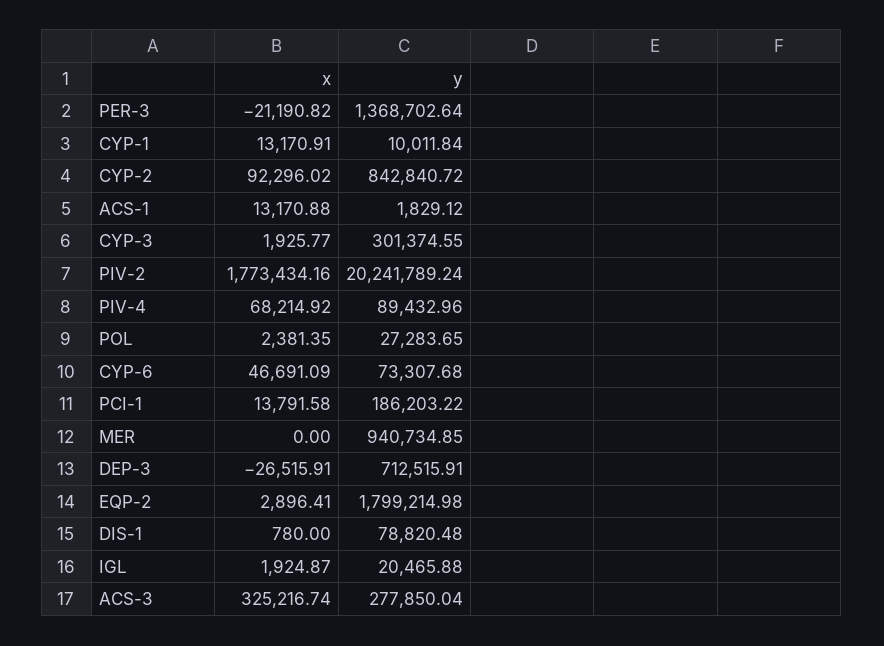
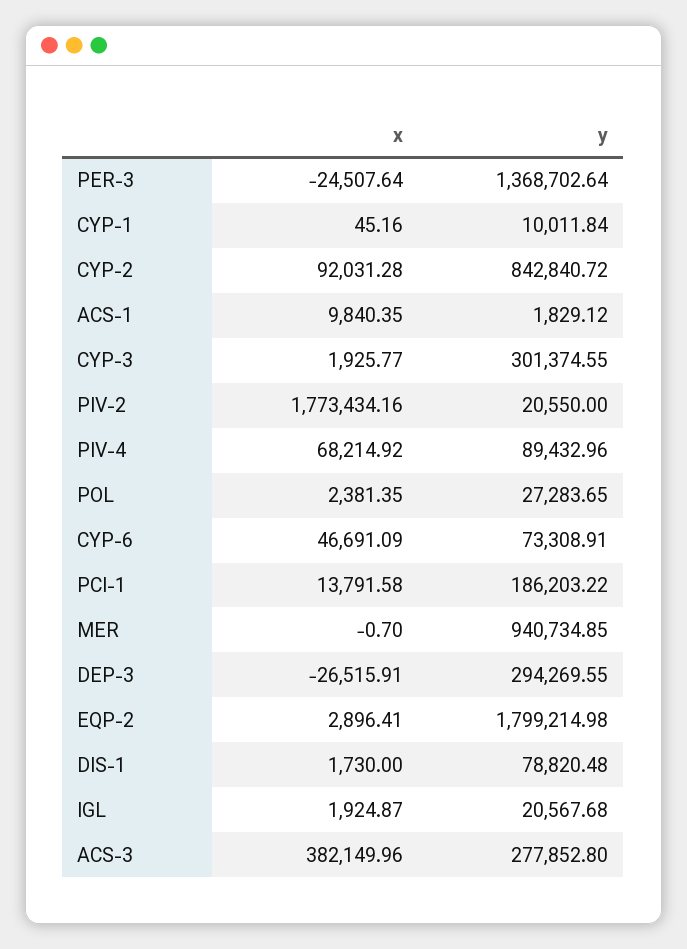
  {
    "x": {
-     "PER-3": -21190.82,
+     "PER-3": -24507.64,
-     "CYP-1": 13170.91,
+     "CYP-1": 45.16,
-     "CYP-2": 92296.02,
+     "CYP-2": 92031.28,
-     "ACS-1": 13170.88,
+     "ACS-1": 9840.35,
      "CYP-3": 1925.77,
      "PIV-2": 1773434.16,
      "PIV-4": 68214.92,
      "POL": 2381.35,
      "CYP-6": 46691.09,
      "PCI-1": 13791.58,
-     "MER": 0,
+     "MER": -0.7,
      "DEP-3": -26515.91,
      "EQP-2": 2896.41,
-     "DIS-1": 780,
+     "DIS-1": 1730,
      "IGL": 1924.87,
-     "ACS-3": 325216.74
+     "ACS-3": 382149.96
    },
    "y": {
      "PER-3": 1368702.64,
      "CYP-1": 10011.84,
      "CYP-2": 842840.72,
      "ACS-1": 1829.12,
      "CYP-3": 301374.55,
-     "PIV-2": 20241789.24,
+     "PIV-2": 20550,
      "PIV-4": 89432.96,
      "POL": 27283.65,
-     "CYP-6": 73307.68,
+     "CYP-6": 73308.91,
      "PCI-1": 186203.22,
      "MER": 940734.85,
-     "DEP-3": 712515.91,
+     "DEP-3": 294269.55,
      "EQP-2": 1799214.98,
      "DIS-1": 78820.48,
-     "IGL": 20465.88,
+     "IGL": 20567.68,
-     "ACS-3": 277850.04
+     "ACS-3": 277852.8
    }
  }

